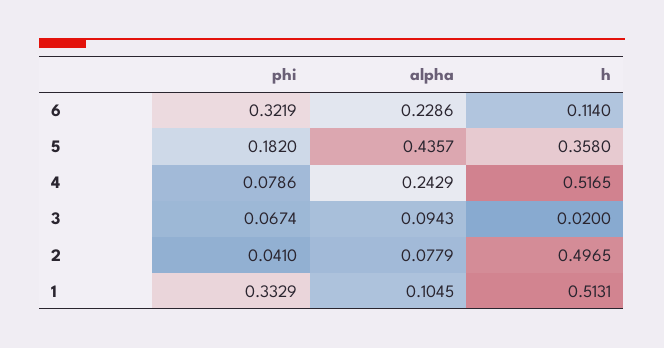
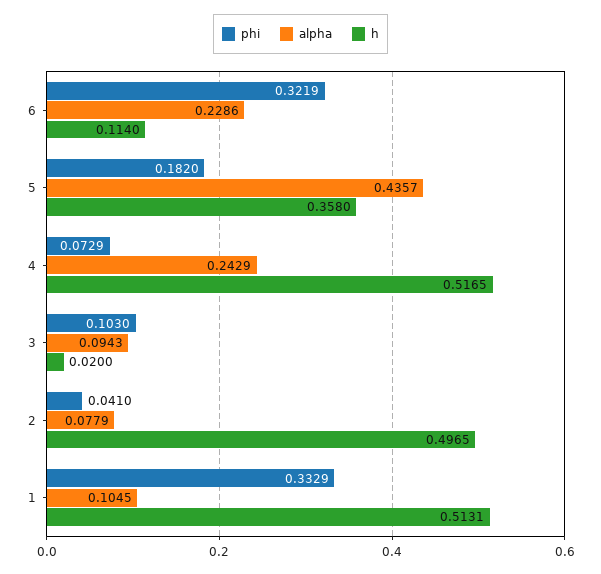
  {
    "phi": {
      "6": 0.3219,
      "5": 0.182,
-     "4": 0.0786,
+     "4": 0.0729,
-     "3": 0.0674,
+     "3": 0.103,
      "2": 0.041,
      "1": 0.3329
    },
    "alpha": {
      "6": 0.2286,
      "5": 0.4357,
      "4": 0.2429,
      "3": 0.0943,
      "2": 0.0779,
      "1": 0.1045
    },
    "h": {
      "6": 0.114,
      "5": 0.358,
      "4": 0.5165,
      "3": 0.02,
      "2": 0.4965,
      "1": 0.5131
    }
  }

